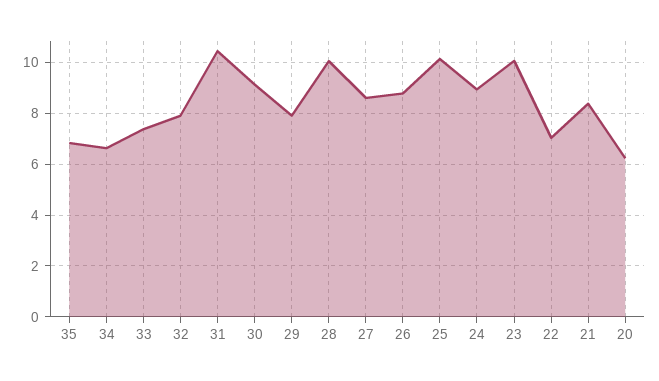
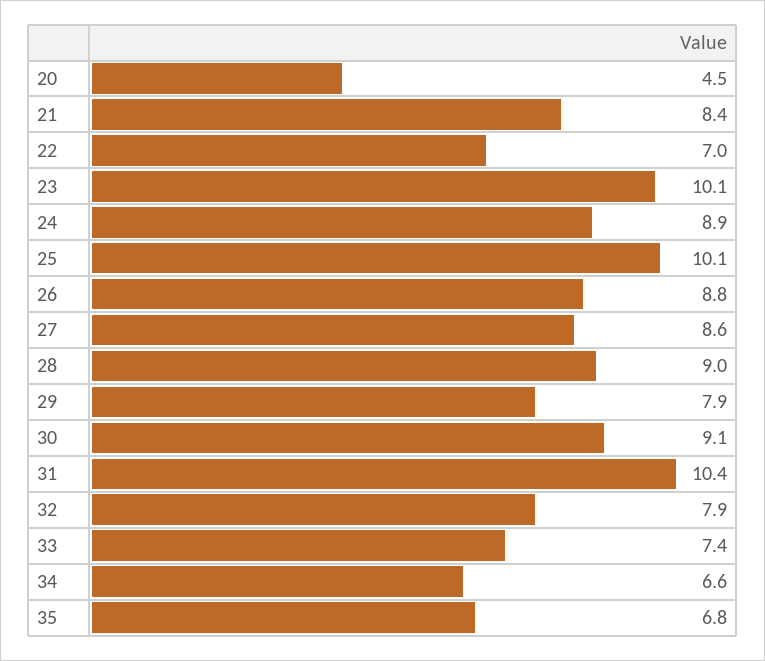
  {
    "35": 6.8,
    "34": 6.6,
    "33": 7.4,
    "32": 7.9,
    "31": 10.4,
    "30": 9.1,
    "29": 7.9,
-   "28": 10,
+   "28": 9,
    "27": 8.6,
    "26": 8.8,
    "25": 10.1,
    "24": 8.9,
    "23": 10.1,
    "22": 7,
    "21": 8.4,
-   "20": 6.25
+   "20": 4.5
  }

